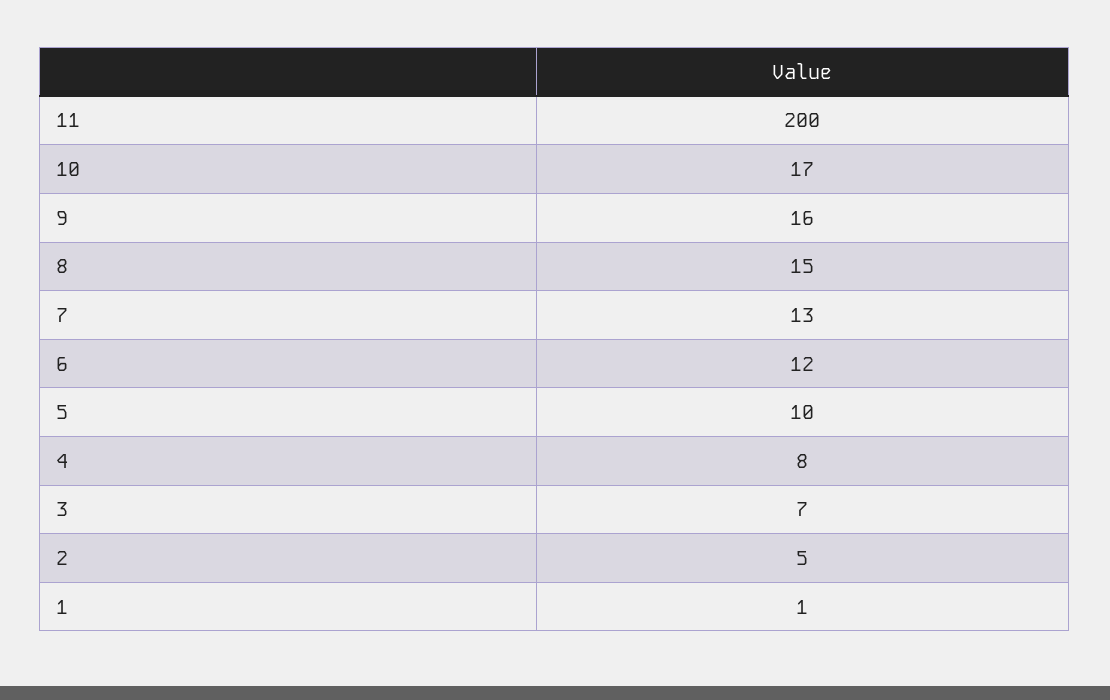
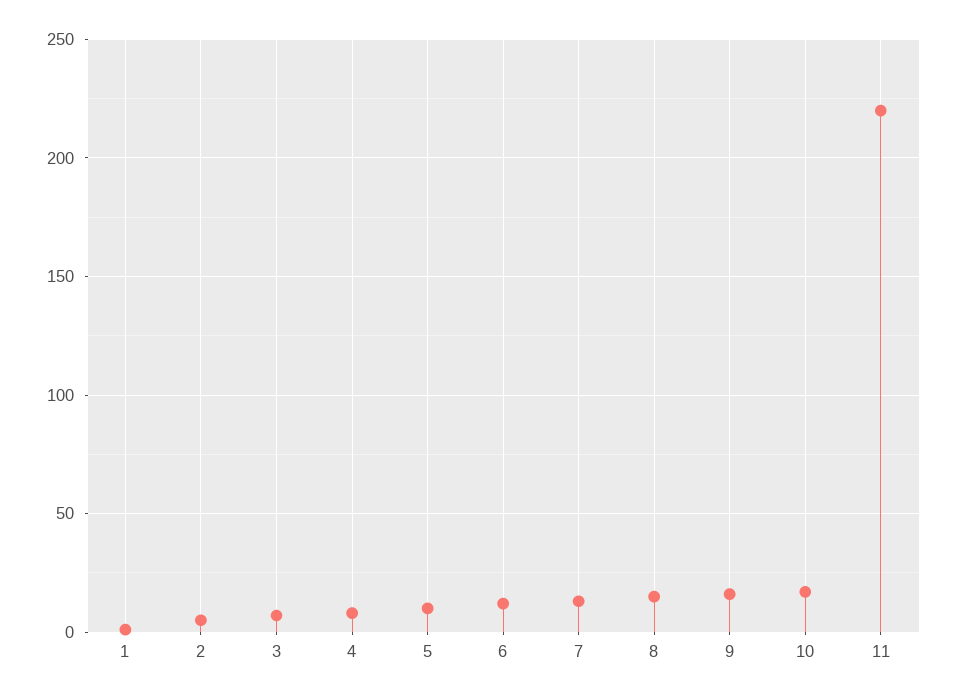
  {
-   "11": 200,
+   "11": 220,
    "10": 17,
    "9": 16,
    "8": 15,
    "7": 13,
    "6": 12,
    "5": 10,
    "4": 8,
    "3": 7,
    "2": 5,
    "1": 1
  }

